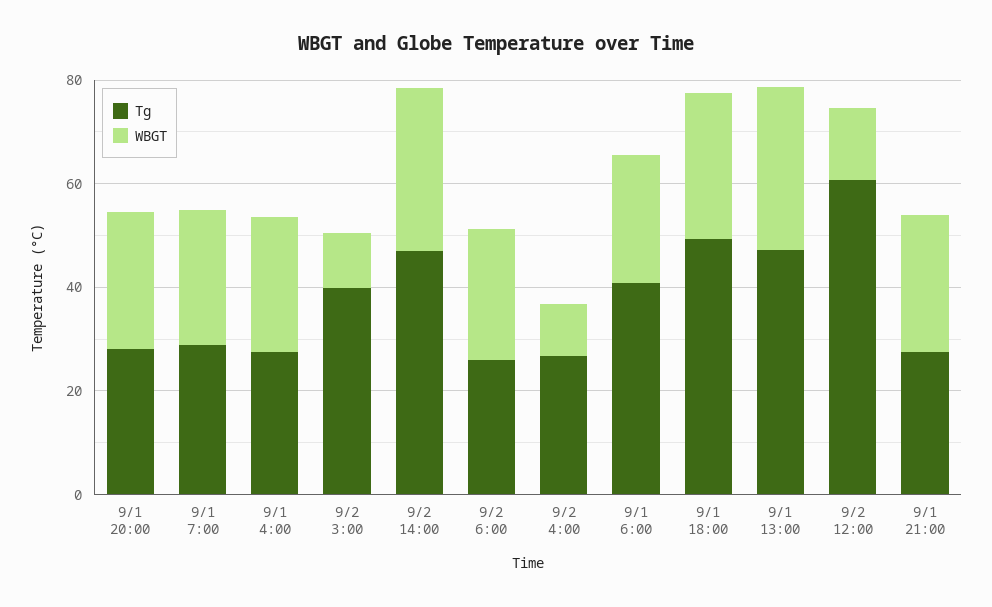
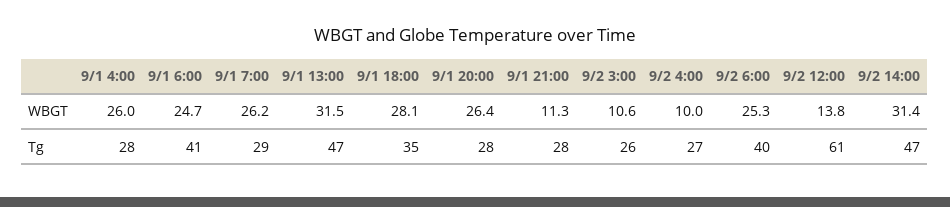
  {
    "Tg": {
      "9/1 20:00": 28,
      "9/1 7:00": 29,
      "9/1 4:00": 28,
-     "9/2 3:00": 40,
+     "9/2 3:00": 26,
      "9/2 14:00": 47,
-     "9/2 6:00": 25,
+     "9/2 6:00": 40,
      "9/2 4:00": 27,
      "9/1 6:00": 41,
-     "9/1 18:00": 50,
+     "9/1 18:00": 35,
      "9/1 13:00": 47,
      "9/2 12:00": 61,
      "9/1 21:00": 28
    },
    "WBGT": {
      "9/1 20:00": 26.4,
      "9/1 7:00": 26.2,
      "9/1 4:00": 26,
      "9/2 3:00": 10.6,
      "9/2 14:00": 31.4,
      "9/2 6:00": 25.3,
      "9/2 4:00": 10,
      "9/1 6:00": 24.7,
      "9/1 18:00": 28.1,
      "9/1 13:00": 31.5,
      "9/2 12:00": 13.8,
-     "9/1 21:00": 25
+     "9/1 21:00": 11.3
    }
  }

